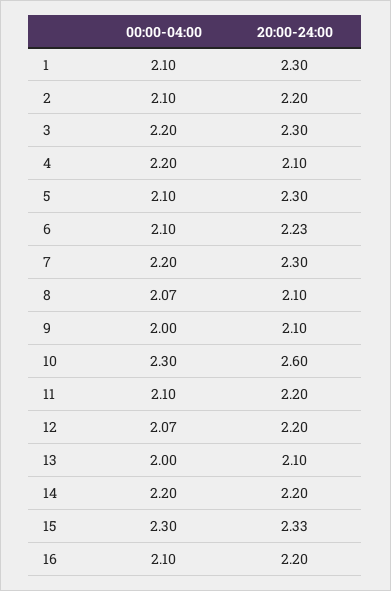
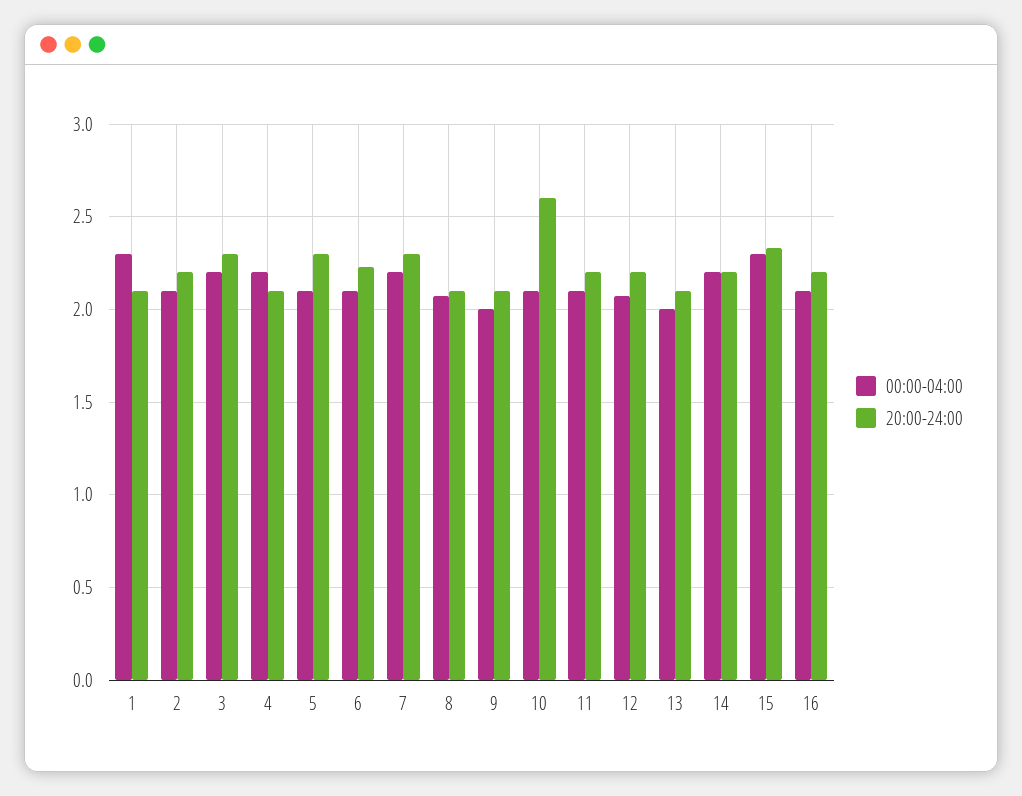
  {
    "00:00-04:00": {
-     "1": 2.1,
+     "1": 2.3,
      "2": 2.1,
      "3": 2.2,
      "4": 2.2,
      "5": 2.1,
      "6": 2.1,
      "7": 2.2,
      "8": 2.07,
      "9": 2,
-     "10": 2.3,
+     "10": 2.1,
      "11": 2.1,
      "12": 2.07,
      "13": 2,
      "14": 2.2,
      "15": 2.3,
      "16": 2.1
    },
    "20:00-24:00": {
-     "1": 2.3,
+     "1": 2.1,
      "2": 2.2,
      "3": 2.3,
      "4": 2.1,
      "5": 2.3,
      "6": 2.23,
      "7": 2.3,
      "8": 2.1,
      "9": 2.1,
      "10": 2.6,
      "11": 2.2,
      "12": 2.2,
      "13": 2.1,
      "14": 2.2,
      "15": 2.33,
      "16": 2.2
    }
  }

